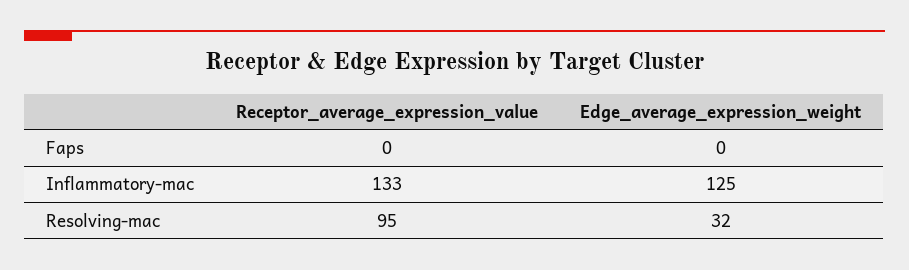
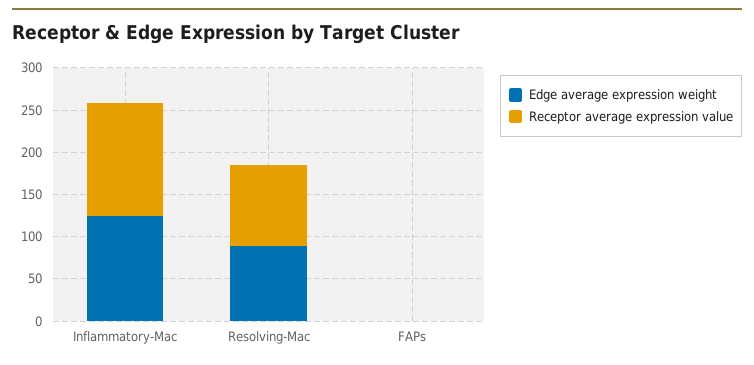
  {
    "Receptor_average_expression_value": {
      "Faps": 0,
      "Inflammatory-mac": 133,
      "Resolving-mac": 95
    },
    "Edge_average_expression_weight": {
      "Faps": 0,
      "Inflammatory-mac": 125,
-     "Resolving-mac": 32
+     "Resolving-mac": 90
    }
  }

